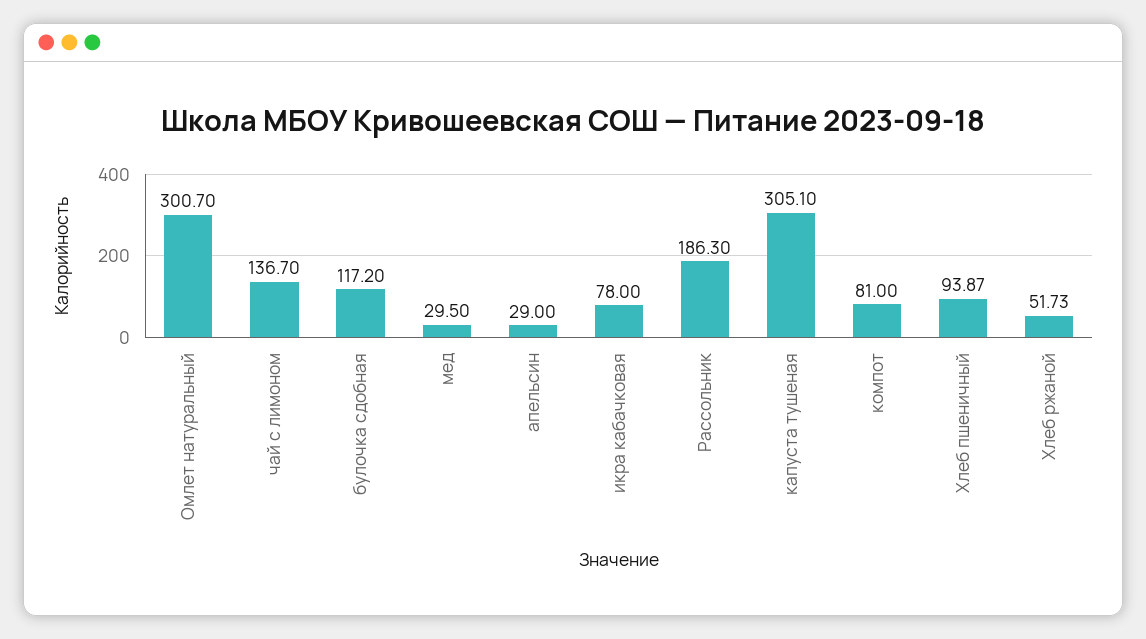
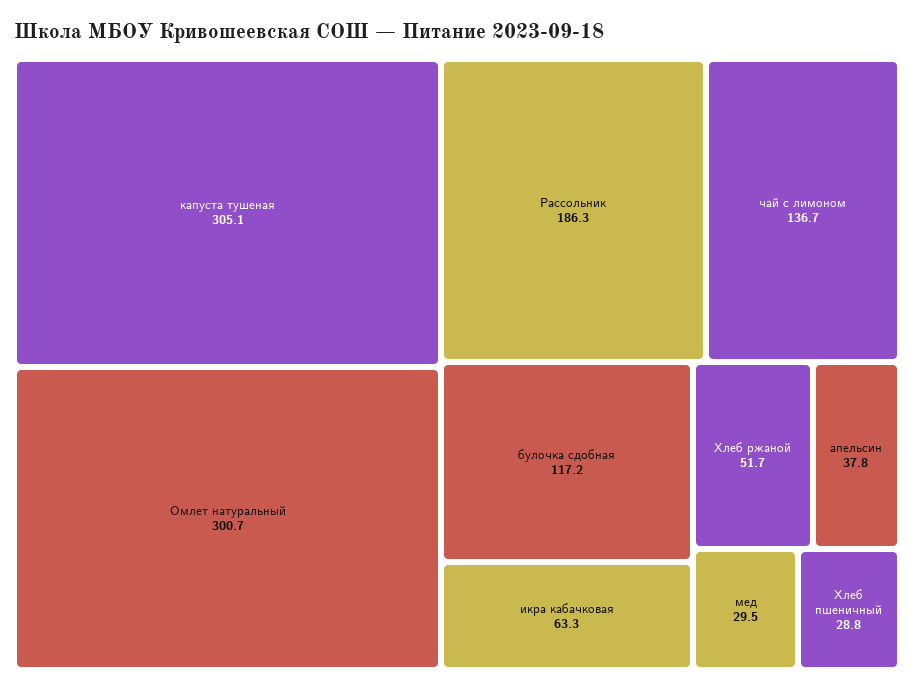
  {
    "Омлет натуральный": 300.7,
    "чай с лимоном": 136.7,
    "булочка сдобная": 117.2,
    "мед": 29.5,
-   "апельсин": 29,
+   "апельсин": 37.8,
-   "икра кабачковая": 78,
+   "икра кабачковая": 63.3,
    "Рассольник": 186.3,
    "капуста тушеная": 305.1,
-   "компот": 81,
-   "Хлеб пшеничный": 93.87,
+   "Хлеб пшеничный": 28.8,
    "Хлеб ржаной": 51.73
  }

